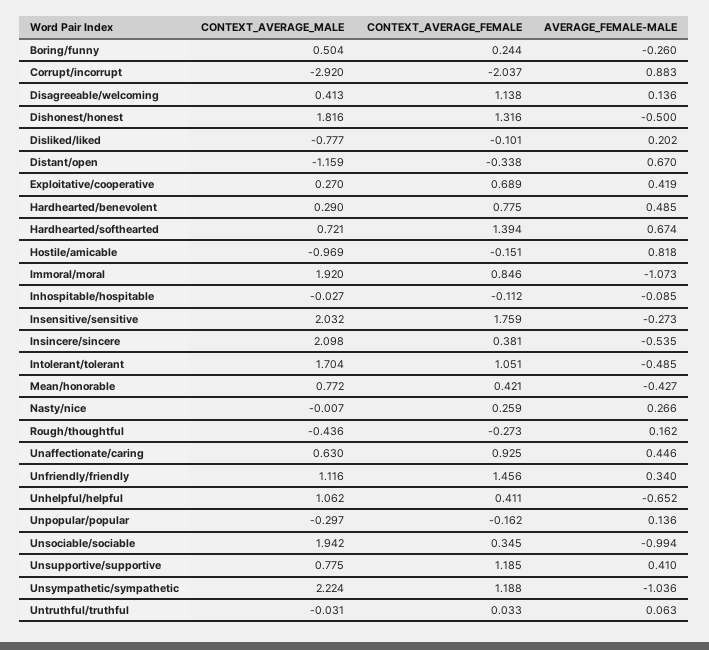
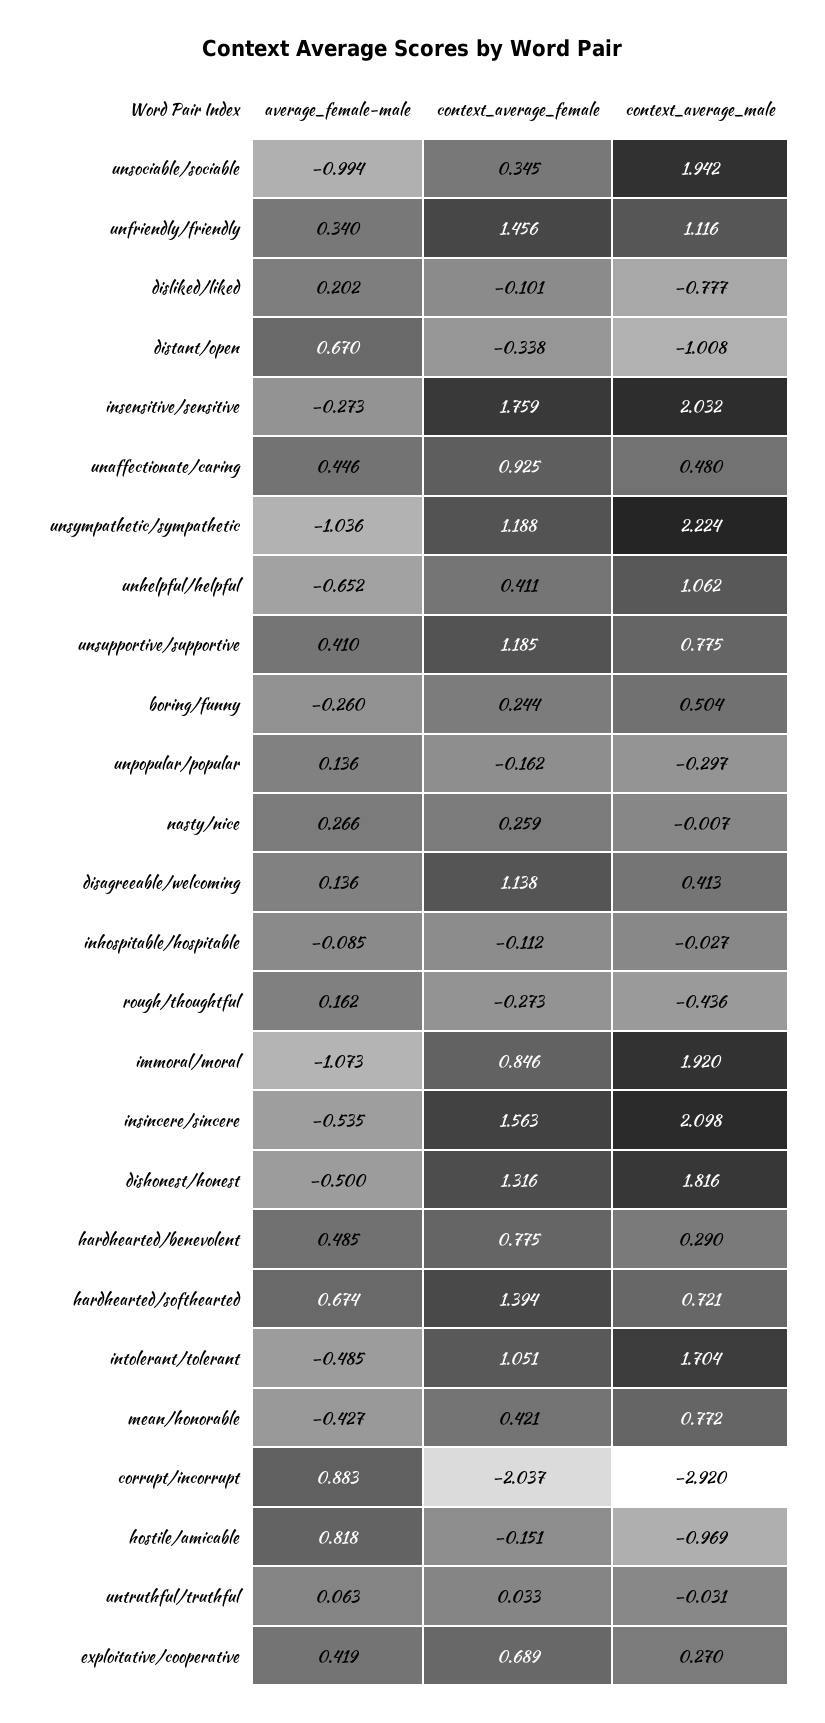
  {
    "CONTEXT_AVERAGE_MALE": {
      "Boring/funny": 0.504,
      "Corrupt/incorrupt": -2.92,
      "Disagreeable/welcoming": 0.413,
      "Dishonest/honest": 1.816,
      "Disliked/liked": -0.777,
-     "Distant/open": -1.159,
+     "Distant/open": -1.008,
      "Exploitative/cooperative": 0.27,
      "Hardhearted/benevolent": 0.29,
      "Hardhearted/softhearted": 0.721,
      "Hostile/amicable": -0.969,
      "Immoral/moral": 1.92,
      "Inhospitable/hospitable": -0.027,
      "Insensitive/sensitive": 2.032,
      "Insincere/sincere": 2.098,
      "Intolerant/tolerant": 1.704,
      "Mean/honorable": 0.772,
      "Nasty/nice": -0.007,
      "Rough/thoughtful": -0.436,
-     "Unaffectionate/caring": 0.63,
+     "Unaffectionate/caring": 0.48,
      "Unfriendly/friendly": 1.116,
      "Unhelpful/helpful": 1.062,
      "Unpopular/popular": -0.297,
      "Unsociable/sociable": 1.942,
      "Unsupportive/supportive": 0.775,
      "Unsympathetic/sympathetic": 2.224,
      "Untruthful/truthful": -0.031
    },
    "CONTEXT_AVERAGE_FEMALE": {
      "Boring/funny": 0.244,
      "Corrupt/incorrupt": -2.037,
      "Disagreeable/welcoming": 1.138,
      "Dishonest/honest": 1.316,
      "Disliked/liked": -0.101,
      "Distant/open": -0.338,
      "Exploitative/cooperative": 0.689,
      "Hardhearted/benevolent": 0.775,
      "Hardhearted/softhearted": 1.394,
      "Hostile/amicable": -0.151,
      "Immoral/moral": 0.846,
      "Inhospitable/hospitable": -0.112,
      "Insensitive/sensitive": 1.759,
-     "Insincere/sincere": 0.381,
+     "Insincere/sincere": 1.563,
      "Intolerant/tolerant": 1.051,
      "Mean/honorable": 0.421,
      "Nasty/nice": 0.259,
      "Rough/thoughtful": -0.273,
      "Unaffectionate/caring": 0.925,
      "Unfriendly/friendly": 1.456,
      "Unhelpful/helpful": 0.411,
      "Unpopular/popular": -0.162,
      "Unsociable/sociable": 0.345,
      "Unsupportive/supportive": 1.185,
      "Unsympathetic/sympathetic": 1.188,
      "Untruthful/truthful": 0.033
    },
    "AVERAGE_FEMALE-MALE": {
      "Boring/funny": -0.26,
      "Corrupt/incorrupt": 0.883,
      "Disagreeable/welcoming": 0.136,
      "Dishonest/honest": -0.5,
      "Disliked/liked": 0.202,
      "Distant/open": 0.67,
      "Exploitative/cooperative": 0.419,
      "Hardhearted/benevolent": 0.485,
      "Hardhearted/softhearted": 0.674,
      "Hostile/amicable": 0.818,
      "Immoral/moral": -1.073,
      "Inhospitable/hospitable": -0.085,
      "Insensitive/sensitive": -0.273,
      "Insincere/sincere": -0.535,
      "Intolerant/tolerant": -0.485,
      "Mean/honorable": -0.427,
      "Nasty/nice": 0.266,
      "Rough/thoughtful": 0.162,
      "Unaffectionate/caring": 0.446,
      "Unfriendly/friendly": 0.34,
      "Unhelpful/helpful": -0.652,
      "Unpopular/popular": 0.136,
      "Unsociable/sociable": -0.994,
      "Unsupportive/supportive": 0.41,
      "Unsympathetic/sympathetic": -1.036,
      "Untruthful/truthful": 0.063
    }
  }

